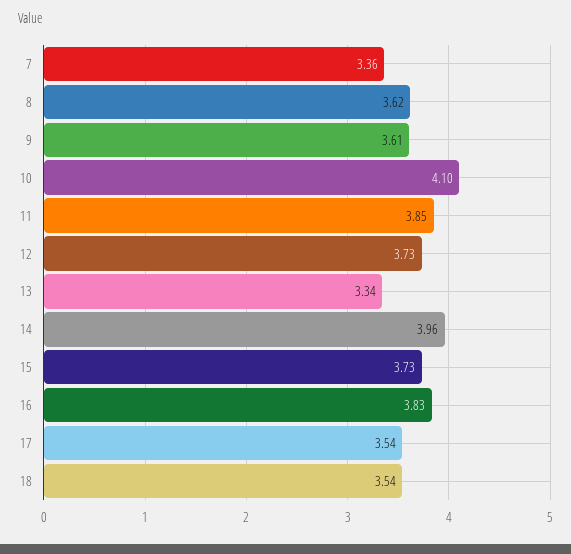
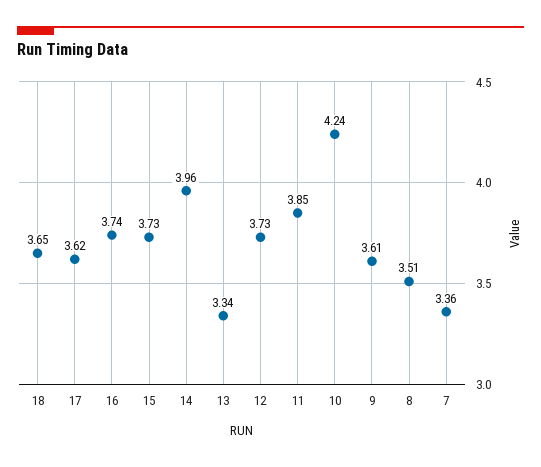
  {
    "7": 3.36,
-   "8": 3.62,
+   "8": 3.51,
    "9": 3.61,
-   "10": 4.1,
+   "10": 4.24,
    "11": 3.85,
    "12": 3.73,
    "13": 3.34,
    "14": 3.96,
    "15": 3.73,
-   "16": 3.83,
+   "16": 3.74,
-   "17": 3.54,
+   "17": 3.62,
-   "18": 3.54
+   "18": 3.65
  }

